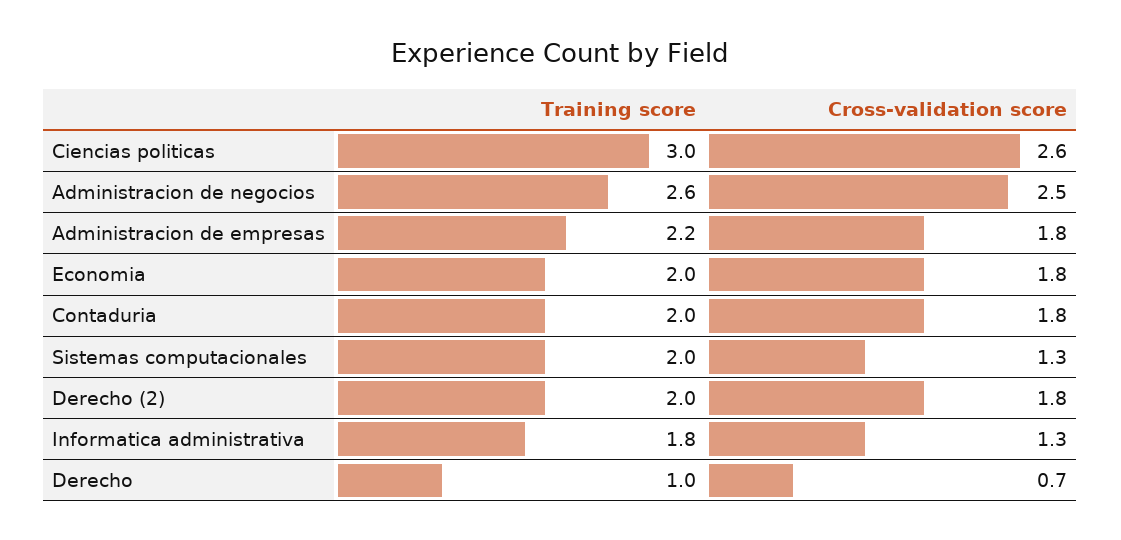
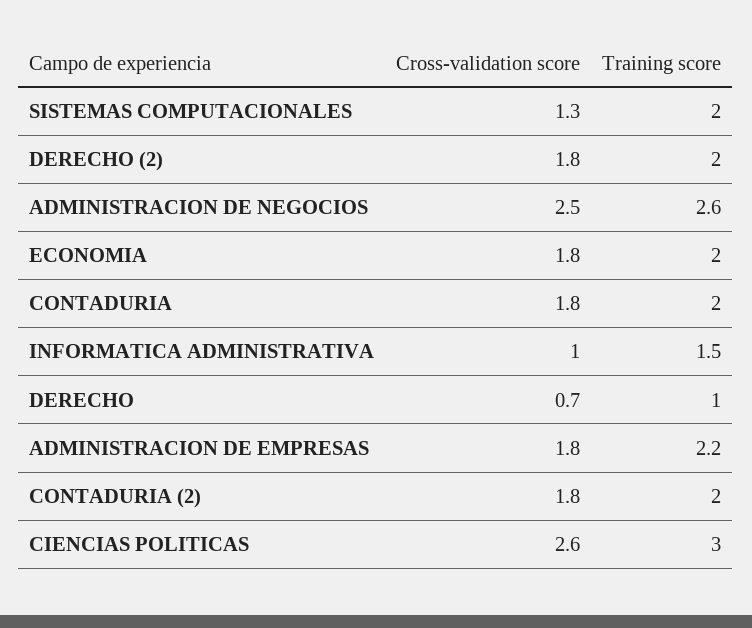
  {
    "Training score": {
      "Ciencias politicas": 3,
      "Administracion de negocios": 2.6,
      "Administracion de empresas": 2.2,
      "Economia": 2,
      "Contaduria": 2,
      "Sistemas computacionales": 2,
      "Derecho (2)": 2,
-     "Informatica administrativa": 1.8,
+     "Informatica administrativa": 1.5,
-     "Derecho": 1
+     "Derecho": 1,
+     "CONTADURIA (2)": 2
    },
    "Cross-validation score": {
      "Ciencias politicas": 2.6,
      "Administracion de negocios": 2.5,
      "Administracion de empresas": 1.8,
      "Economia": 1.8,
      "Contaduria": 1.8,
      "Sistemas computacionales": 1.3,
      "Derecho (2)": 1.8,
-     "Informatica administrativa": 1.3,
+     "Informatica administrativa": 1,
-     "Derecho": 0.7
+     "Derecho": 0.7,
+     "CONTADURIA (2)": 1.8
    }
  }

